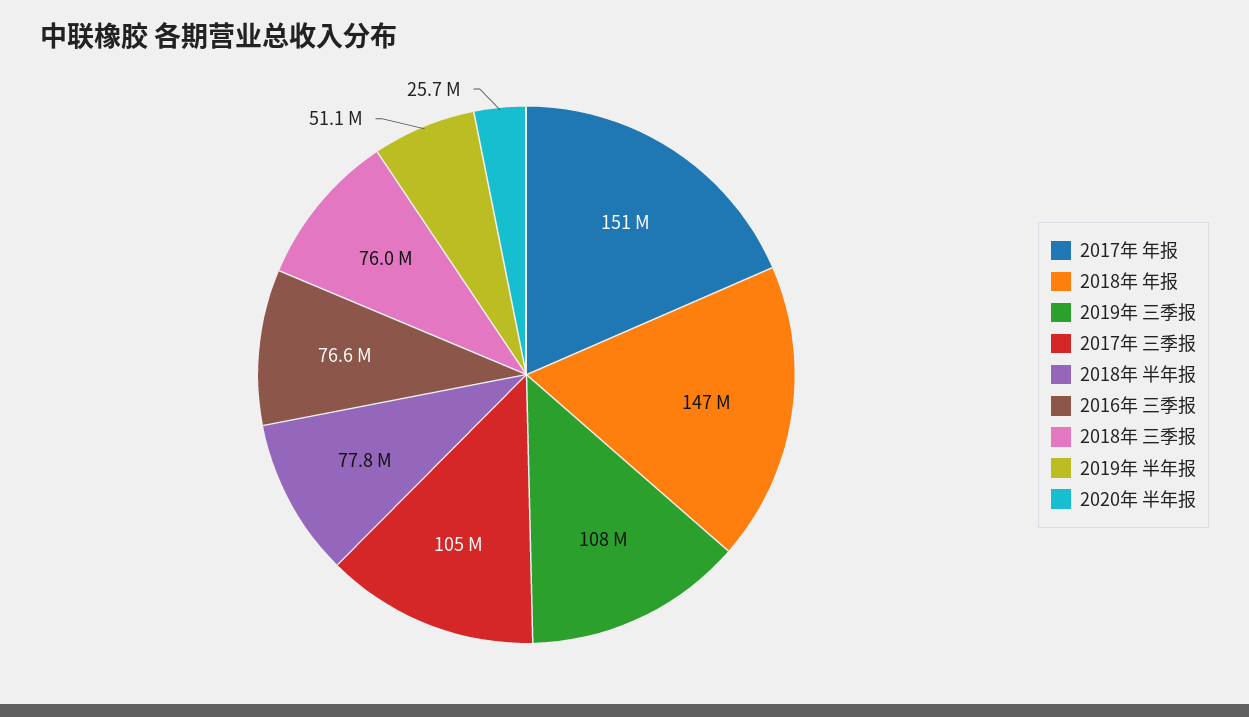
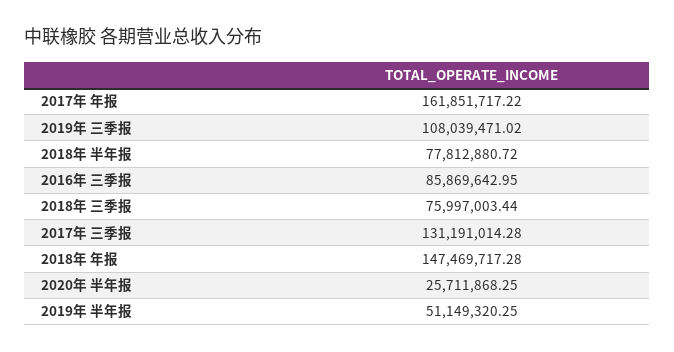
  {
-   "2017年 年报": 151000000,
+   "2017年 年报": 161851717.22,
    "2018年 年报": 147469717.28,
    "2019年 三季报": 108039471.02,
-   "2017年 三季报": 105000000,
+   "2017年 三季报": 131191014.28,
    "2018年 半年报": 77812880.72,
-   "2016年 三季报": 76600000,
+   "2016年 三季报": 85869642.95,
    "2018年 三季报": 75997003.44,
    "2019年 半年报": 51149320.25,
    "2020年 半年报": 25711868.25
  }

